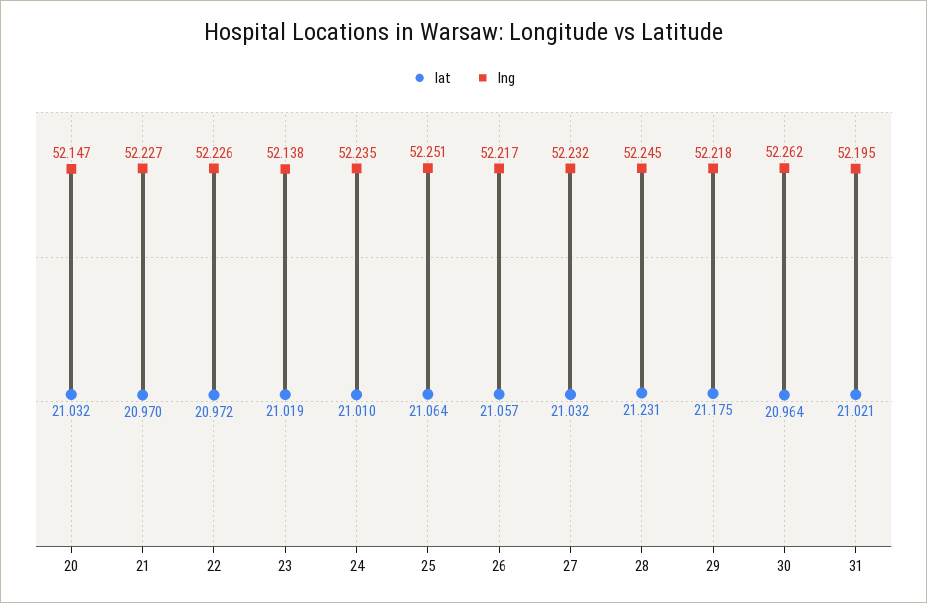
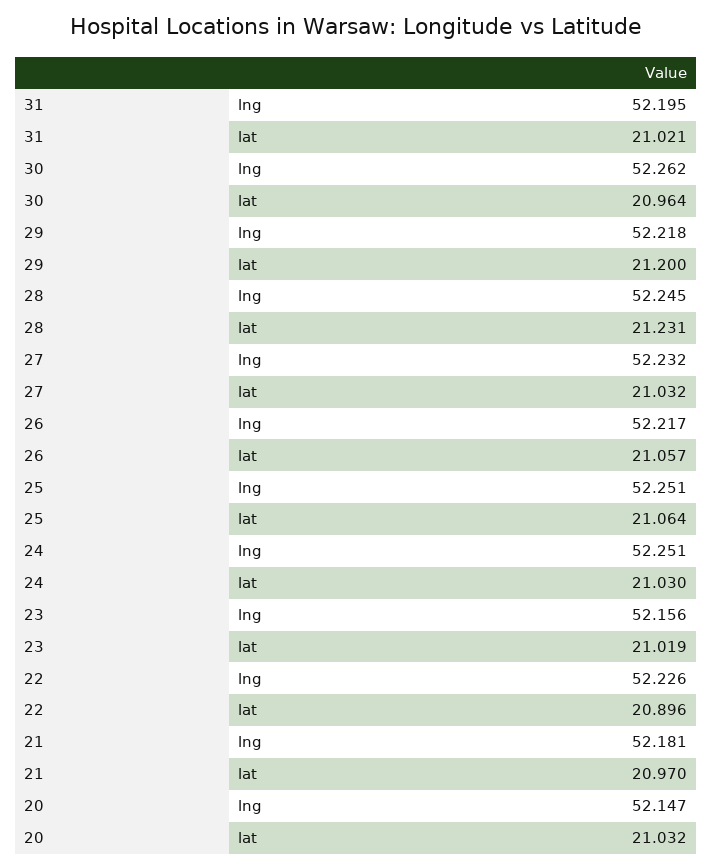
  {
    "lat": {
      "20": 21.032,
      "21": 20.97,
-     "22": 20.972,
+     "22": 20.896,
      "23": 21.019,
-     "24": 21.01,
+     "24": 21.03,
      "25": 21.064,
      "26": 21.057,
      "27": 21.032,
      "28": 21.231,
-     "29": 21.175,
+     "29": 21.2,
      "30": 20.964,
      "31": 21.021
    },
    "lng": {
      "20": 52.147,
-     "21": 52.227,
+     "21": 52.181,
      "22": 52.226,
-     "23": 52.138,
+     "23": 52.156,
-     "24": 52.235,
+     "24": 52.251,
      "25": 52.251,
      "26": 52.217,
      "27": 52.232,
      "28": 52.245,
      "29": 52.218,
      "30": 52.262,
      "31": 52.195
    }
  }

